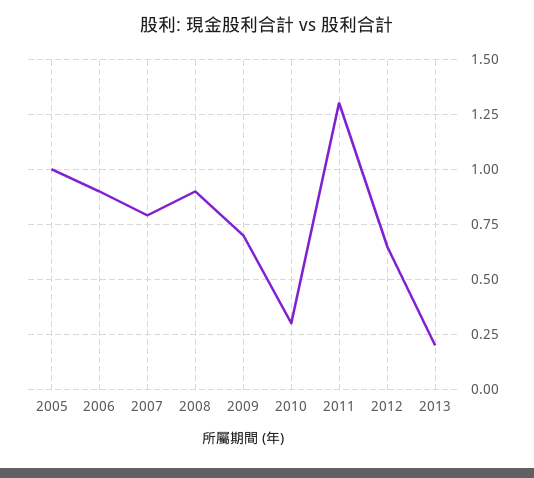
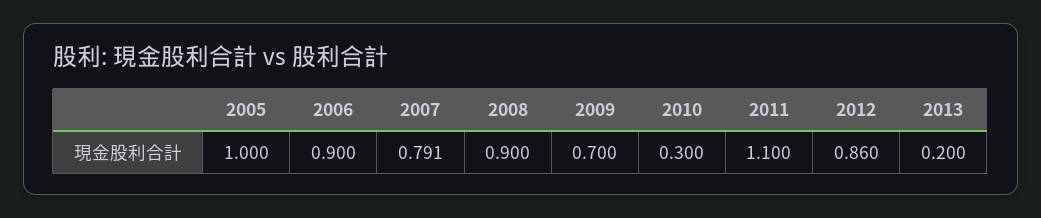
  {
    "2005": 1,
    "2006": 0.9,
    "2007": 0.791,
    "2008": 0.9,
    "2009": 0.7,
    "2010": 0.3,
-   "2011": 1.3,
+   "2011": 1.1,
-   "2012": 0.65,
+   "2012": 0.86,
    "2013": 0.2
  }

